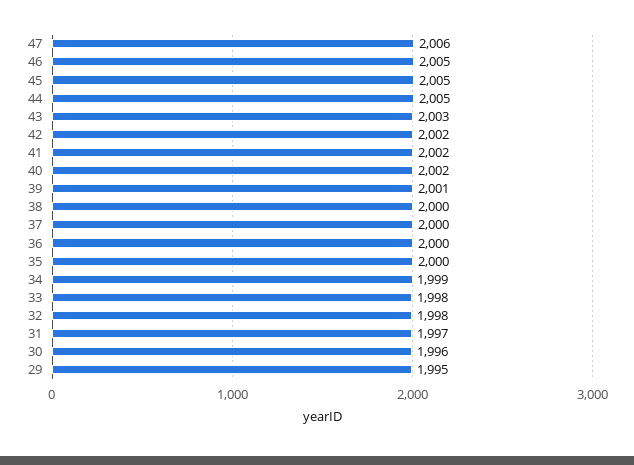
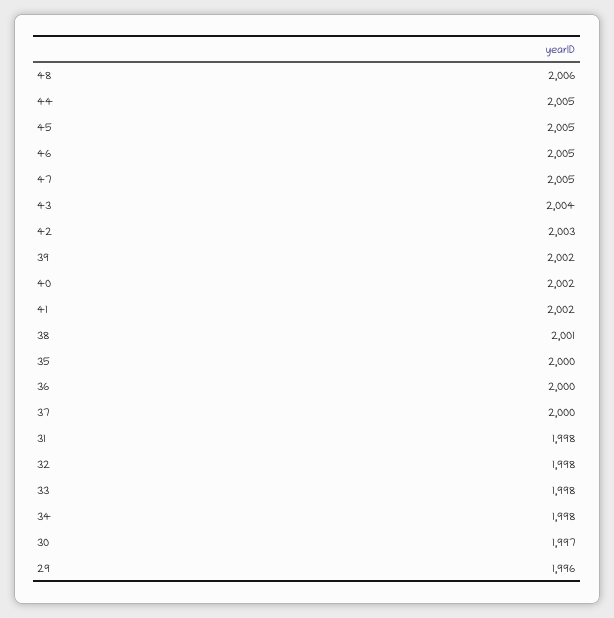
  {
-   "47": 2006,
+   "47": 2005,
    "46": 2005,
    "45": 2005,
    "44": 2005,
-   "43": 2003,
+   "43": 2004,
-   "42": 2002,
+   "42": 2003,
    "41": 2002,
    "40": 2002,
-   "39": 2001,
+   "39": 2002,
-   "38": 2000,
+   "38": 2001,
    "37": 2000,
    "36": 2000,
    "35": 2000,
-   "34": 1999,
+   "34": 1998,
    "33": 1998,
    "32": 1998,
-   "31": 1997,
+   "31": 1998,
-   "30": 1996,
+   "30": 1997,
-   "29": 1995
+   "29": 1996,
+   "48": 2006
  }

